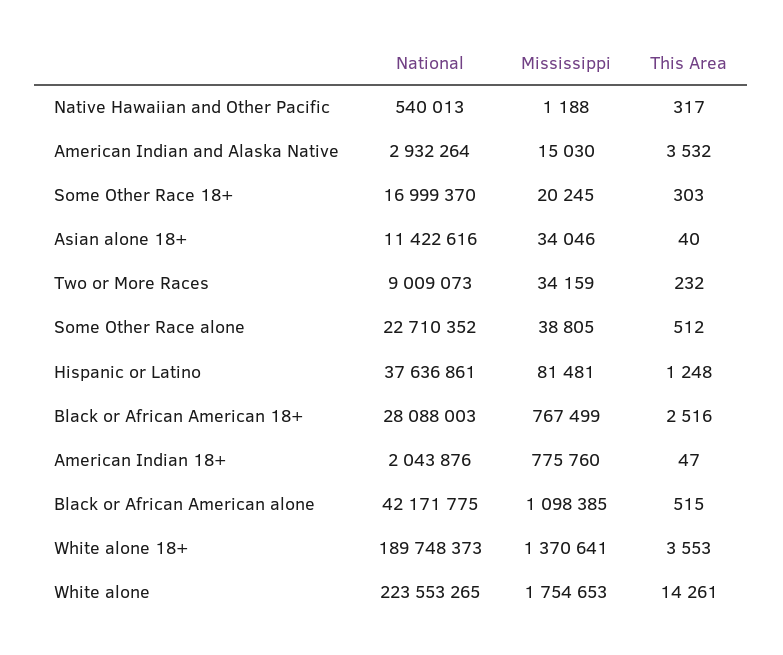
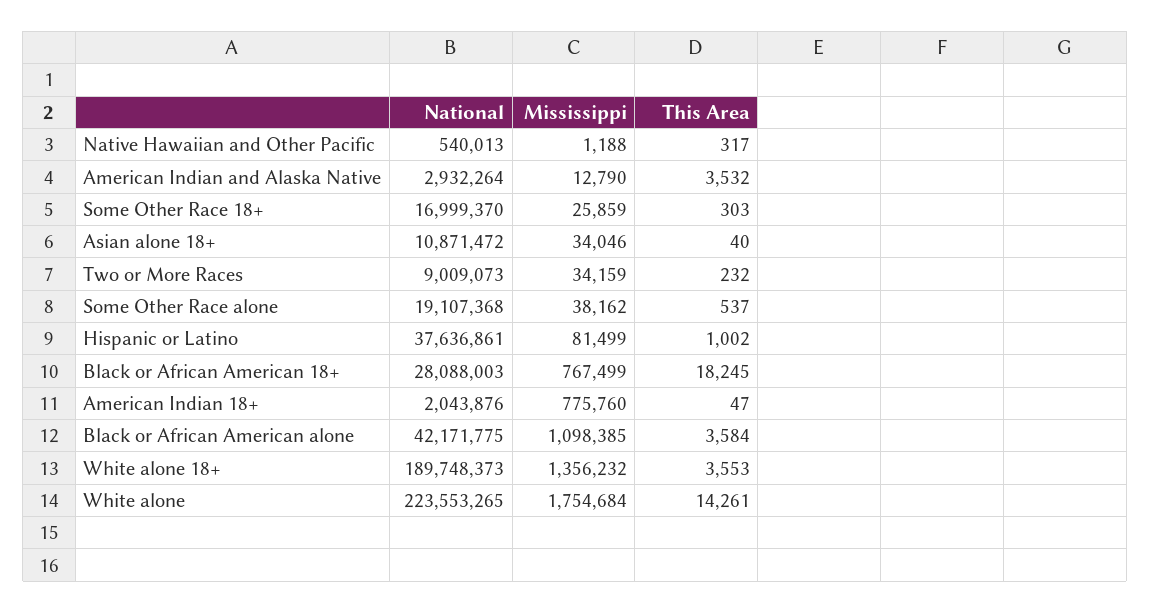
  {
    "National": {
      "Native Hawaiian and Other Pacific": 540013,
      "American Indian and Alaska Native": 2932264,
      "Some Other Race 18+": 16999370,
-     "Asian alone 18+": 11422616,
+     "Asian alone 18+": 10871472,
      "Two or More Races": 9009073,
-     "Some Other Race alone": 22710352,
+     "Some Other Race alone": 19107368,
      "Hispanic or Latino": 37636861,
      "Black or African American 18+": 28088003,
      "American Indian 18+": 2043876,
      "Black or African American alone": 42171775,
      "White alone 18+": 189748373,
      "White alone": 223553265
    },
    "Mississippi": {
      "Native Hawaiian and Other Pacific": 1188,
-     "American Indian and Alaska Native": 15030,
+     "American Indian and Alaska Native": 12790,
-     "Some Other Race 18+": 20245,
+     "Some Other Race 18+": 25859,
      "Asian alone 18+": 34046,
      "Two or More Races": 34159,
-     "Some Other Race alone": 38805,
+     "Some Other Race alone": 38162,
-     "Hispanic or Latino": 81481,
+     "Hispanic or Latino": 81499,
      "Black or African American 18+": 767499,
      "American Indian 18+": 775760,
      "Black or African American alone": 1098385,
-     "White alone 18+": 1370641,
+     "White alone 18+": 1356232,
-     "White alone": 1754653
+     "White alone": 1754684
    },
    "This Area": {
      "Native Hawaiian and Other Pacific": 317,
      "American Indian and Alaska Native": 3532,
      "Some Other Race 18+": 303,
      "Asian alone 18+": 40,
      "Two or More Races": 232,
-     "Some Other Race alone": 512,
+     "Some Other Race alone": 537,
-     "Hispanic or Latino": 1248,
+     "Hispanic or Latino": 1002,
-     "Black or African American 18+": 2516,
+     "Black or African American 18+": 18245,
      "American Indian 18+": 47,
-     "Black or African American alone": 515,
+     "Black or African American alone": 3584,
      "White alone 18+": 3553,
      "White alone": 14261
    }
  }

